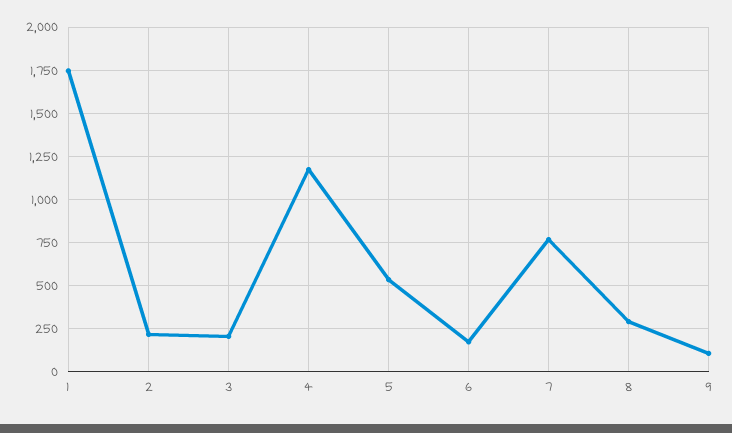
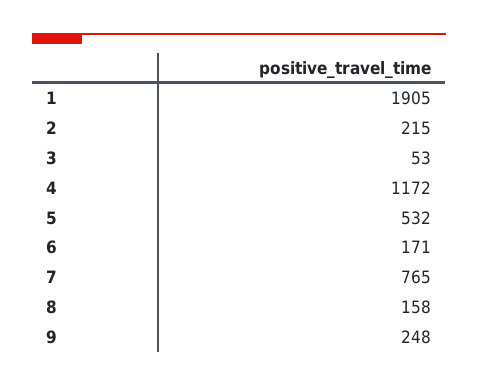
  {
-   "1": 1750,
+   "1": 1905,
    "2": 215,
-   "3": 200,
+   "3": 53,
    "4": 1172,
    "5": 532,
    "6": 171,
    "7": 765,
-   "8": 300,
+   "8": 158,
-   "9": 100
+   "9": 248
  }

